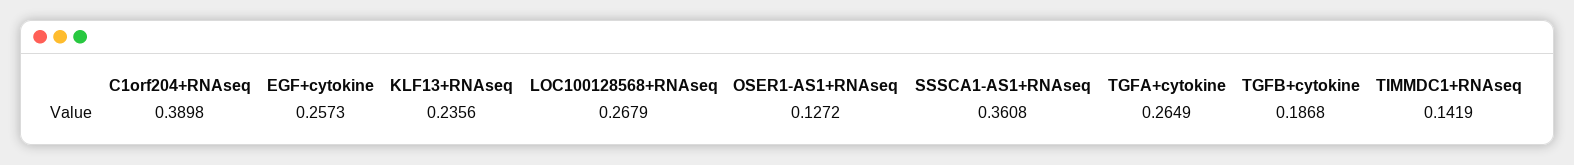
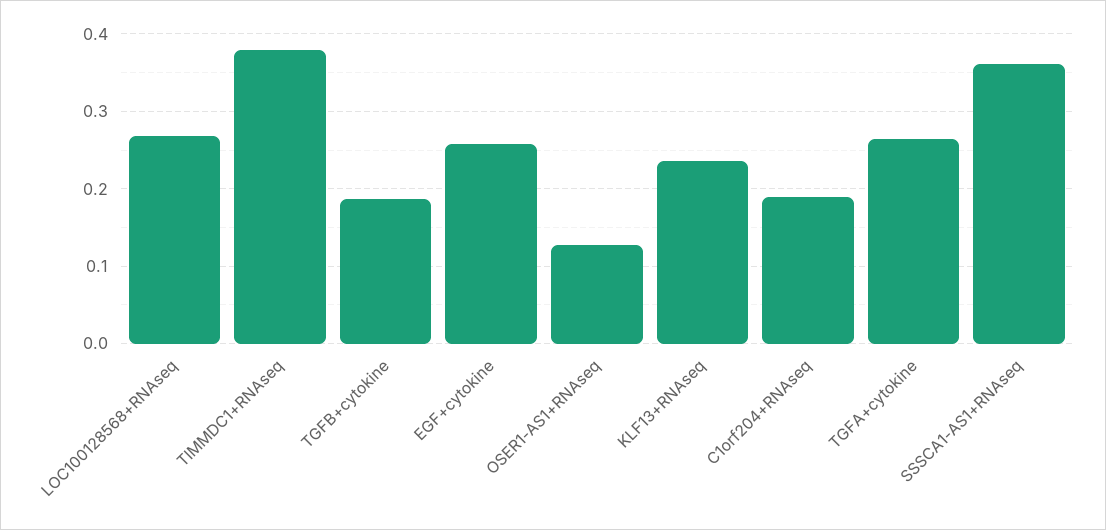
  {
-   "C1orf204+RNAseq": 0.3898,
+   "C1orf204+RNAseq": 0.19,
    "EGF+cytokine": 0.2573,
    "KLF13+RNAseq": 0.2356,
    "LOC100128568+RNAseq": 0.2679,
    "OSER1-AS1+RNAseq": 0.1272,
    "SSSCA1-AS1+RNAseq": 0.3608,
    "TGFA+cytokine": 0.2649,
    "TGFB+cytokine": 0.1868,
-   "TIMMDC1+RNAseq": 0.1419
+   "TIMMDC1+RNAseq": 0.38
  }

